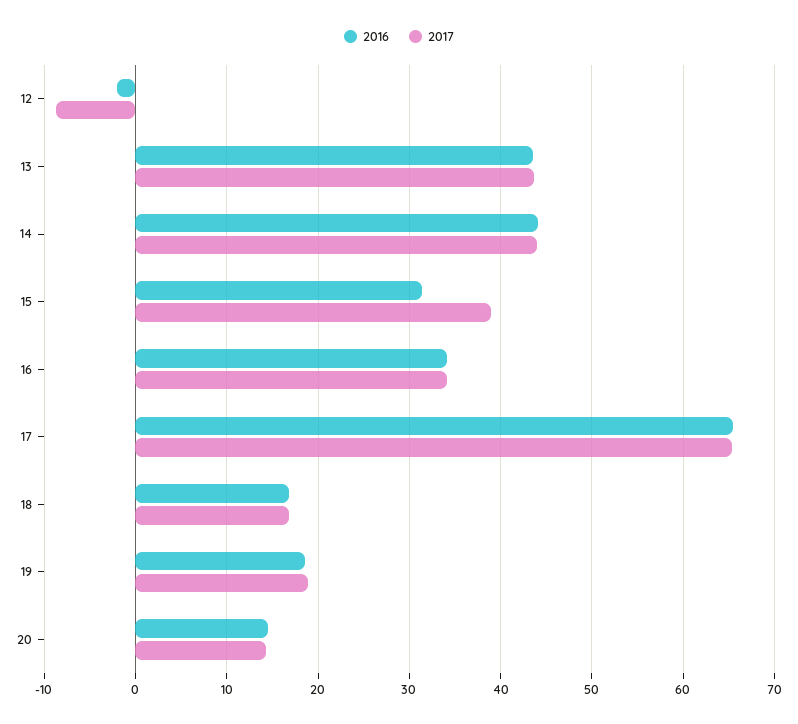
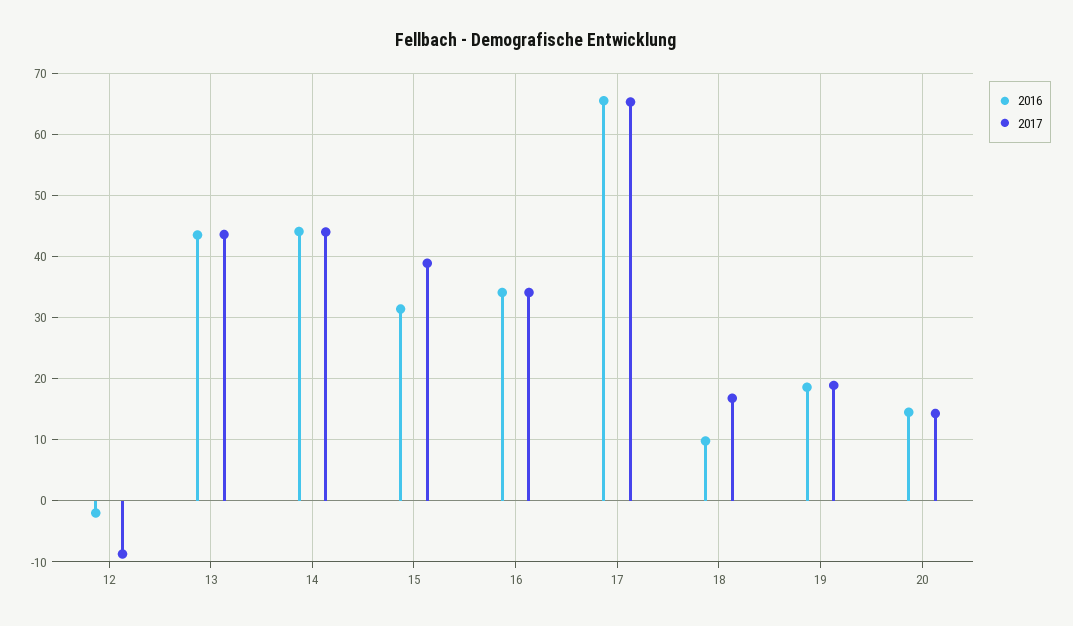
  {
    "2016": {
      "12": -2,
      "13": 44,
      "14": 44,
      "15": 31,
      "16": 34,
      "17": 66,
-     "18": 17,
+     "18": 10,
      "19": 19,
      "20": 15
    },
    "2017": {
      "12": -9,
      "13": 44,
      "14": 44,
      "15": 39,
      "16": 34,
      "17": 65,
      "18": 17,
      "19": 19,
      "20": 14
    }
  }

